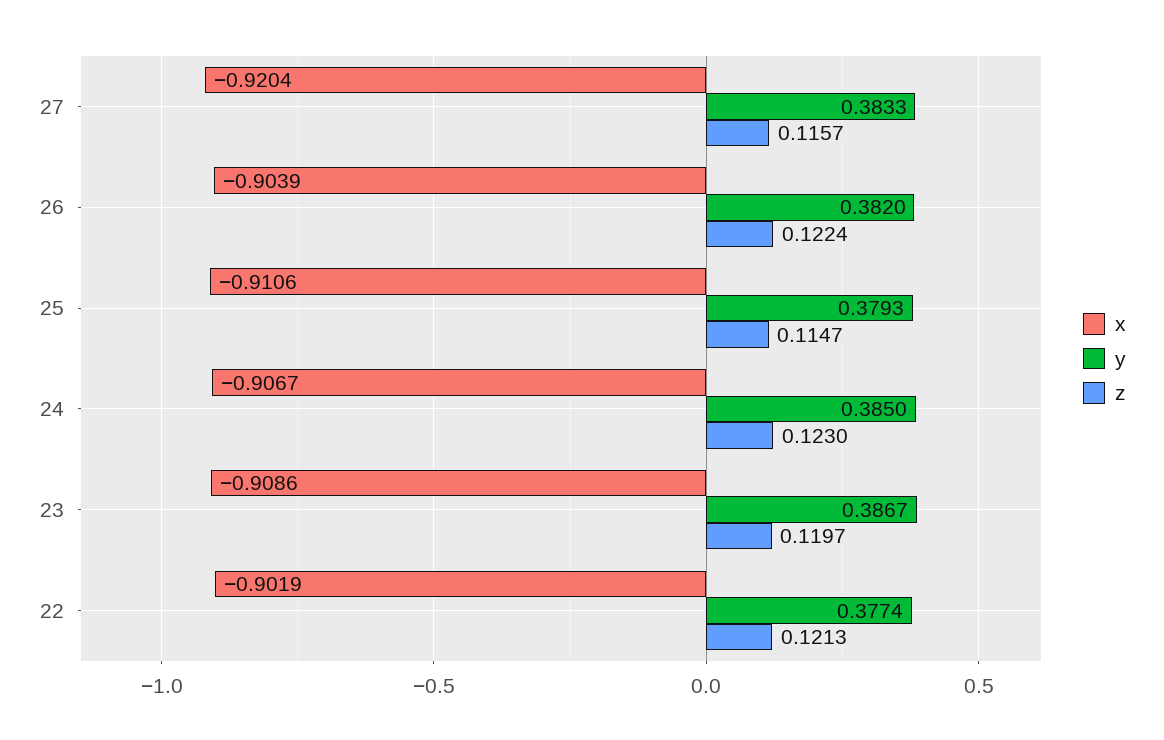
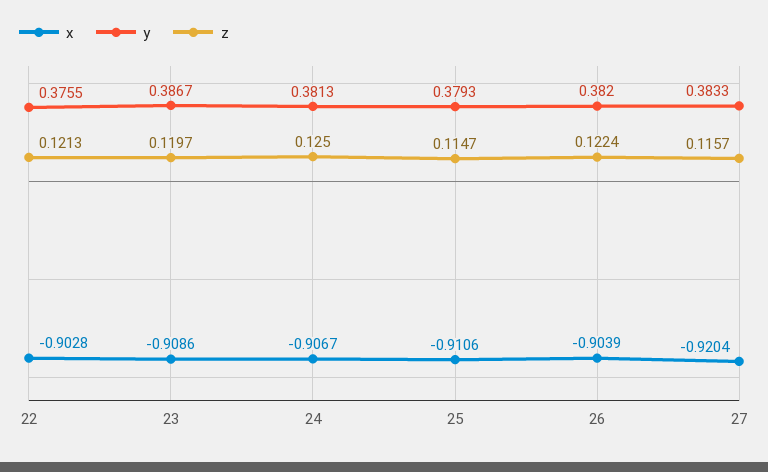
  {
    "x": {
      "27": -0.9204,
      "26": -0.9039,
      "25": -0.9106,
      "24": -0.9067,
      "23": -0.9086,
-     "22": -0.9019
+     "22": -0.9028
    },
    "y": {
      "27": 0.3833,
      "26": 0.382,
      "25": 0.3793,
-     "24": 0.385,
+     "24": 0.3813,
      "23": 0.3867,
-     "22": 0.3774
+     "22": 0.3755
    },
    "z": {
      "27": 0.1157,
      "26": 0.1224,
      "25": 0.1147,
-     "24": 0.123,
+     "24": 0.125,
      "23": 0.1197,
      "22": 0.1213
    }
  }

